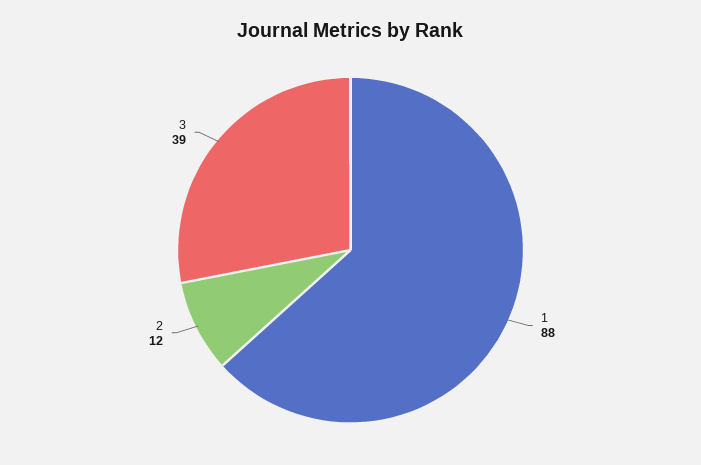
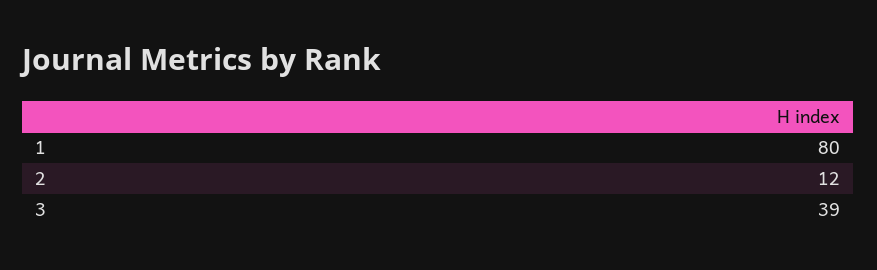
  {
-   "1": 88,
+   "1": 80,
    "2": 12,
    "3": 39
  }

